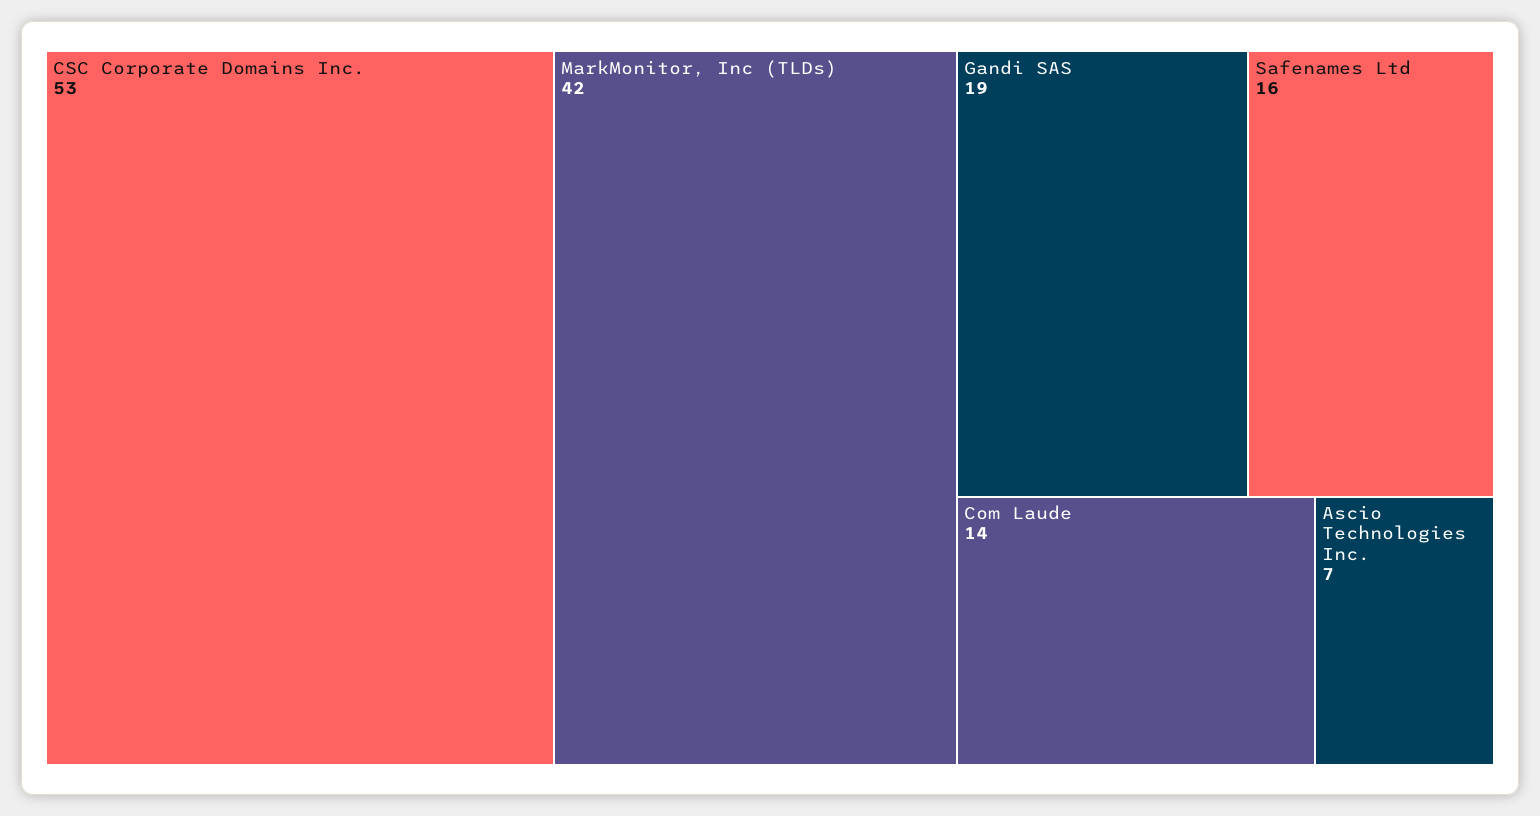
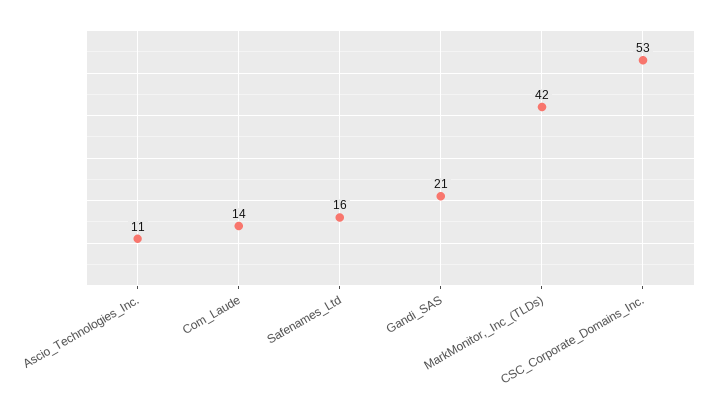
  {
    "CSC Corporate Domains Inc.": 53,
    "MarkMonitor, Inc (TLDs)": 42,
-   "Gandi SAS": 19,
+   "Gandi SAS": 21,
    "Safenames Ltd": 16,
    "Com Laude": 14,
-   "Ascio Technologies Inc.": 7
+   "Ascio Technologies Inc.": 11
  }

